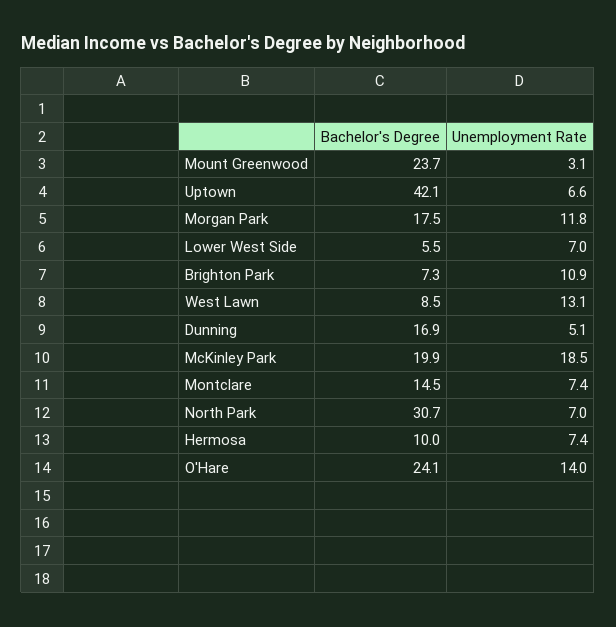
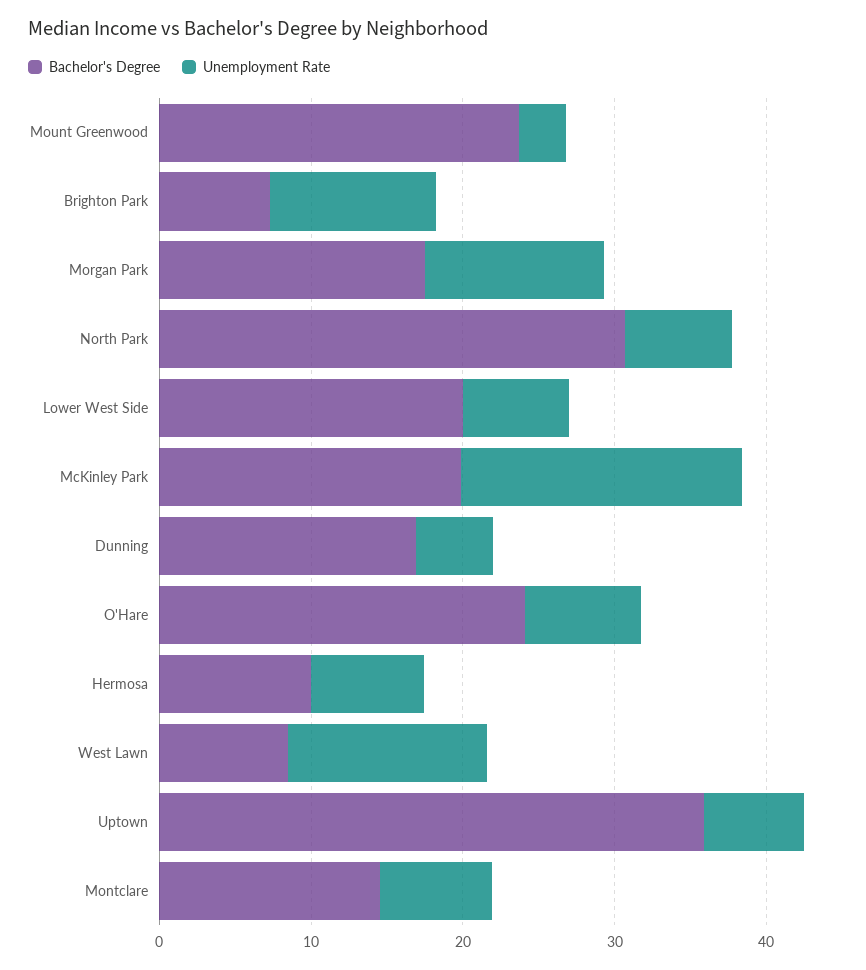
  {
    "Bachelor's Degree": {
      "Mount Greenwood": 23.7,
-     "Uptown": 42.1,
+     "Uptown": 36,
      "Morgan Park": 17.5,
-     "Lower West Side": 5.5,
+     "Lower West Side": 20,
      "Brighton Park": 7.3,
      "West Lawn": 8.5,
      "Dunning": 16.9,
      "McKinley Park": 19.9,
      "Montclare": 14.5,
      "North Park": 30.7,
      "Hermosa": 10,
      "O'Hare": 24.1
    },
    "Unemployment Rate": {
      "Mount Greenwood": 3.1,
      "Uptown": 6.6,
      "Morgan Park": 11.8,
      "Lower West Side": 7,
      "Brighton Park": 10.9,
      "West Lawn": 13.1,
      "Dunning": 5.1,
      "McKinley Park": 18.5,
      "Montclare": 7.4,
      "North Park": 7,
      "Hermosa": 7.4,
-     "O'Hare": 14
+     "O'Hare": 8
    }
  }

